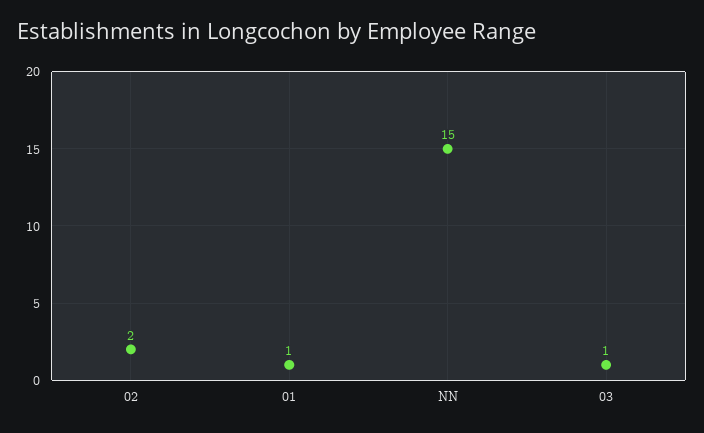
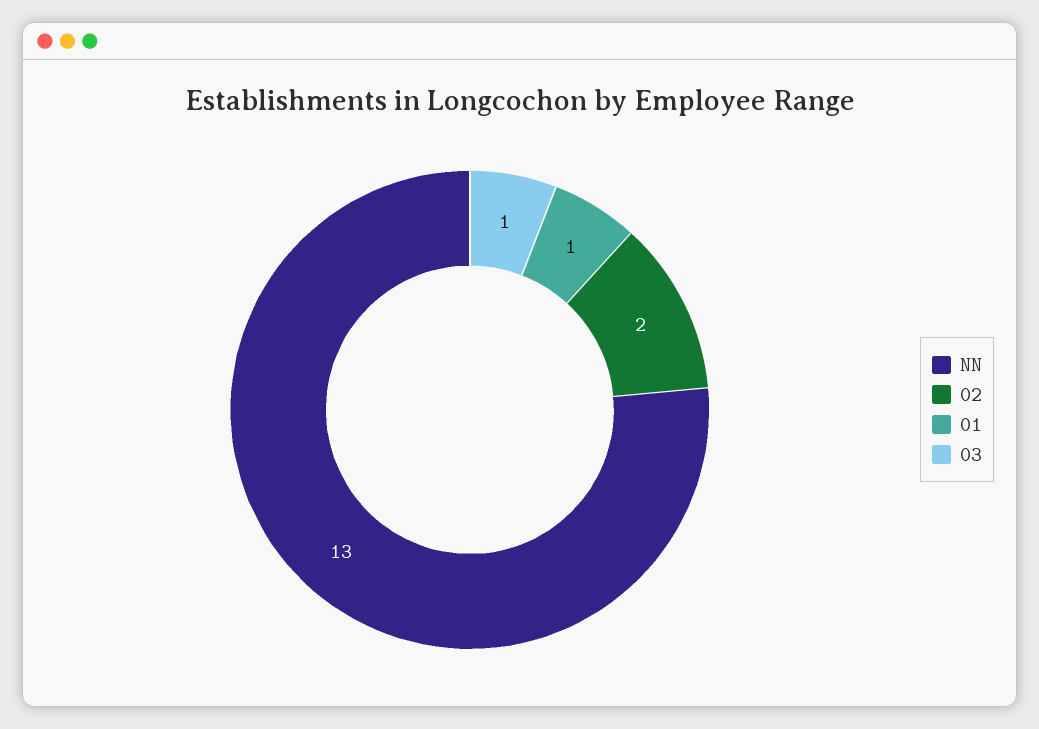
  {
    "02": 2,
    "01": 1,
-   "NN": 15,
+   "NN": 13,
    "03": 1
  }

